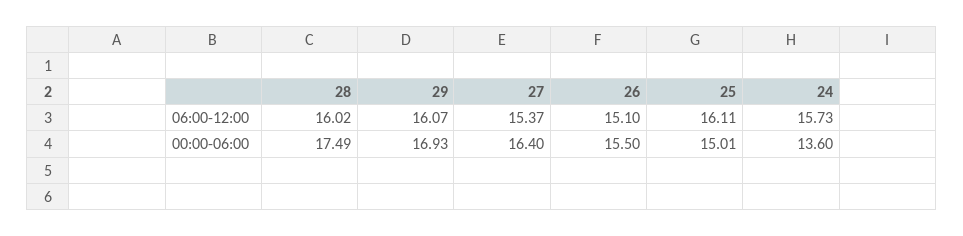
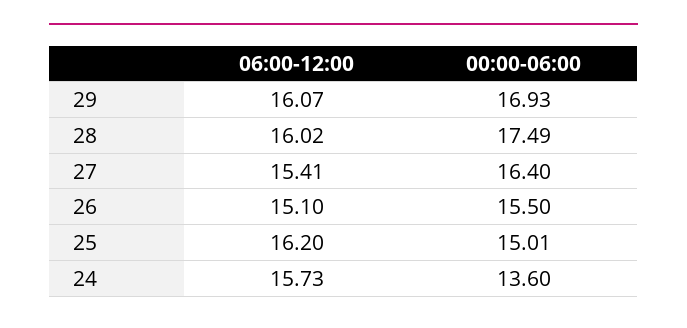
  {
    "28": {
      "06:00-12:00": 16.02,
      "00:00-06:00": 17.49
    },
    "29": {
      "06:00-12:00": 16.07,
      "00:00-06:00": 16.93
    },
    "27": {
-     "06:00-12:00": 15.37,
+     "06:00-12:00": 15.41,
      "00:00-06:00": 16.4
    },
    "26": {
      "06:00-12:00": 15.1,
      "00:00-06:00": 15.5
    },
    "25": {
-     "06:00-12:00": 16.11,
+     "06:00-12:00": 16.2,
      "00:00-06:00": 15.01
    },
    "24": {
      "06:00-12:00": 15.73,
      "00:00-06:00": 13.6
    }
  }

